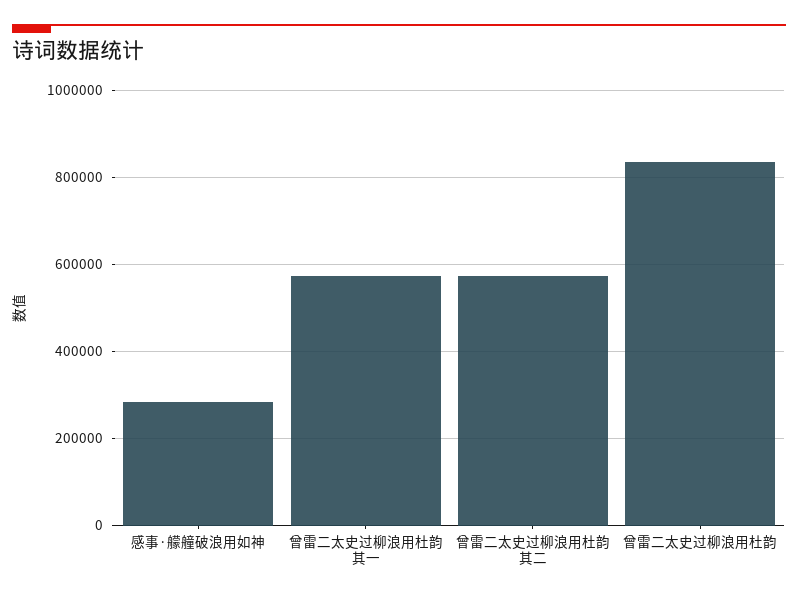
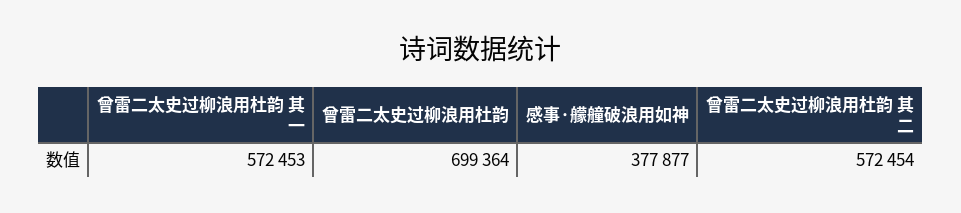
  {
-   "感事·艨艟破浪用如神": 280000,
+   "感事·艨艟破浪用如神": 377877,
    "曾雷二太史过柳浪用杜韵 其一": 572453,
    "曾雷二太史过柳浪用杜韵 其二": 572454,
-   "曾雷二太史过柳浪用杜韵": 840000
+   "曾雷二太史过柳浪用杜韵": 699364
  }

